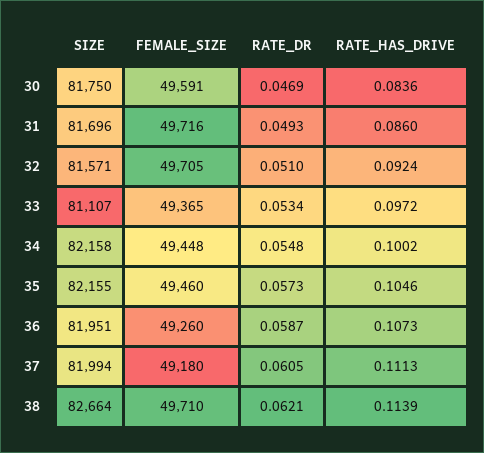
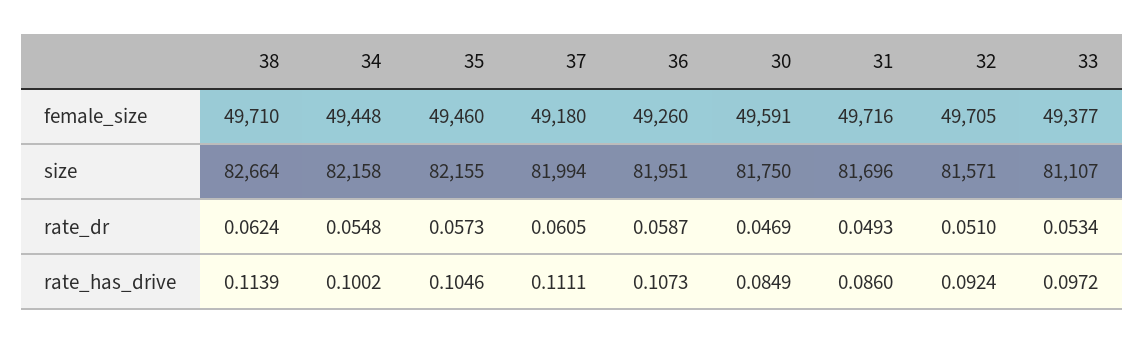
  {
    "SIZE": {
      "30": 81750,
      "31": 81696,
      "32": 81571,
      "33": 81107,
      "34": 82158,
      "35": 82155,
      "36": 81951,
      "37": 81994,
      "38": 82664
    },
    "FEMALE_SIZE": {
      "30": 49591,
      "31": 49716,
      "32": 49705,
-     "33": 49365,
+     "33": 49377,
      "34": 49448,
      "35": 49460,
      "36": 49260,
      "37": 49180,
      "38": 49710
    },
    "RATE_DR": {
      "30": 0.0469,
      "31": 0.0493,
      "32": 0.051,
      "33": 0.0534,
      "34": 0.0548,
      "35": 0.0573,
      "36": 0.0587,
      "37": 0.0605,
-     "38": 0.0621
+     "38": 0.0624
    },
    "RATE_HAS_DRIVE": {
-     "30": 0.0836,
+     "30": 0.0849,
      "31": 0.086,
      "32": 0.0924,
      "33": 0.0972,
      "34": 0.1002,
      "35": 0.1046,
      "36": 0.1073,
-     "37": 0.1113,
+     "37": 0.1111,
      "38": 0.1139
    }
  }

